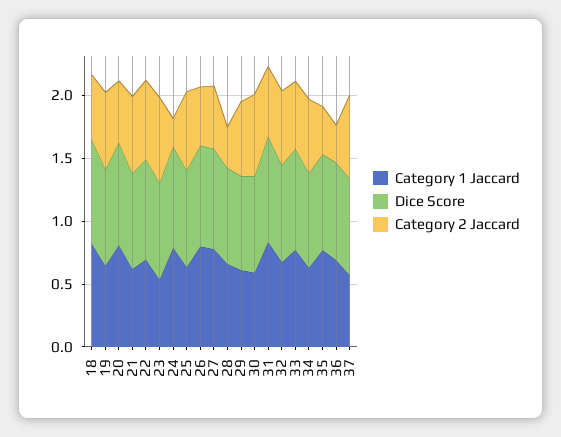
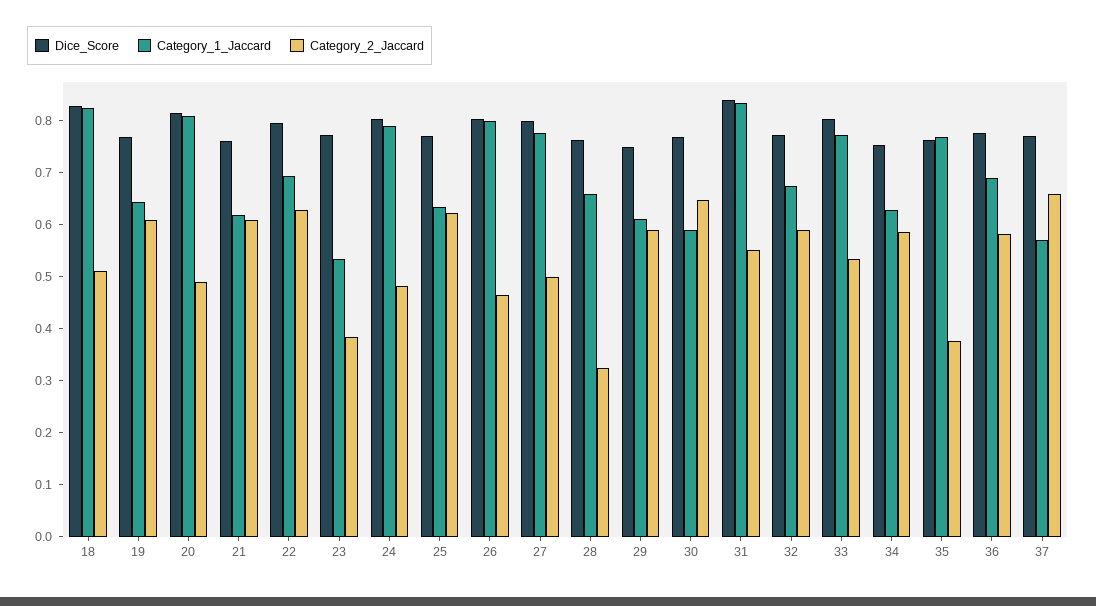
  {
    "Category 1 Jaccard": {
      "18": 0.82,
      "19": 0.64,
      "20": 0.8,
      "21": 0.62,
      "22": 0.7,
      "23": 0.54,
      "24": 0.8,
      "25": 0.64,
      "26": 0.8,
      "27": 0.78,
      "28": 0.66,
      "29": 0.62,
      "30": 0.6,
      "31": 0.84,
      "32": 0.68,
      "33": 0.78,
      "34": 0.62,
      "35": 0.76,
      "36": 0.7,
      "37": 0.58
    },
    "Dice Score": {
      "18": 0.82,
      "19": 0.76,
      "20": 0.82,
      "21": 0.76,
      "22": 0.8,
      "23": 0.78,
      "24": 0.8,
      "25": 0.78,
      "26": 0.8,
      "27": 0.8,
      "28": 0.76,
      "29": 0.74,
      "30": 0.76,
      "31": 0.84,
      "32": 0.78,
      "33": 0.8,
      "34": 0.76,
      "35": 0.76,
      "36": 0.78,
      "37": 0.78
    },
    "Category 2 Jaccard": {
      "18": 0.52,
      "19": 0.62,
      "20": 0.48,
      "21": 0.6,
      "22": 0.62,
-     "23": 0.7,
+     "23": 0.38,
-     "24": 0.2,
+     "24": 0.48,
      "25": 0.62,
      "26": 0.46,
      "27": 0.5,
      "28": 0.32,
      "29": 0.58,
      "30": 0.64,
      "31": 0.56,
      "32": 0.58,
      "33": 0.54,
      "34": 0.58,
      "35": 0.38,
-     "36": 0.3,
+     "36": 0.58,
      "37": 0.66
    }
  }

